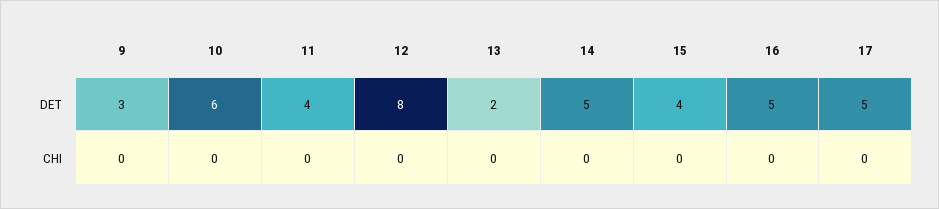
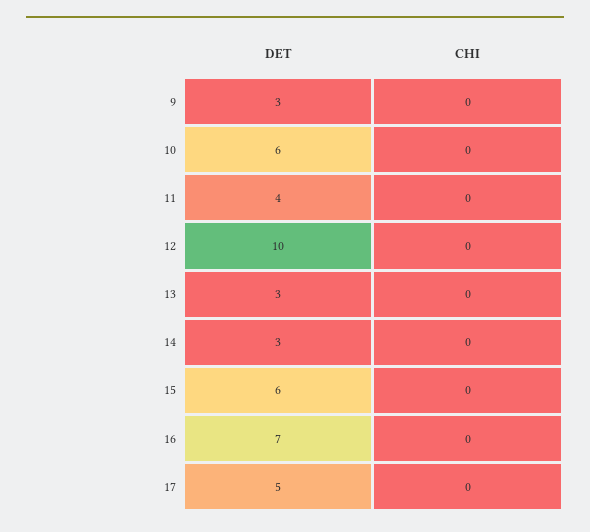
  {
    "9": {
      "DET": 3,
      "CHI": 0
    },
    "10": {
      "DET": 6,
      "CHI": 0
    },
    "11": {
      "DET": 4,
      "CHI": 0
    },
    "12": {
-     "DET": 8,
+     "DET": 10,
      "CHI": 0
    },
    "13": {
-     "DET": 2,
+     "DET": 3,
      "CHI": 0
    },
    "14": {
-     "DET": 5,
+     "DET": 3,
      "CHI": 0
    },
    "15": {
-     "DET": 4,
+     "DET": 6,
      "CHI": 0
    },
    "16": {
-     "DET": 5,
+     "DET": 7,
      "CHI": 0
    },
    "17": {
      "DET": 5,
      "CHI": 0
    }
  }

